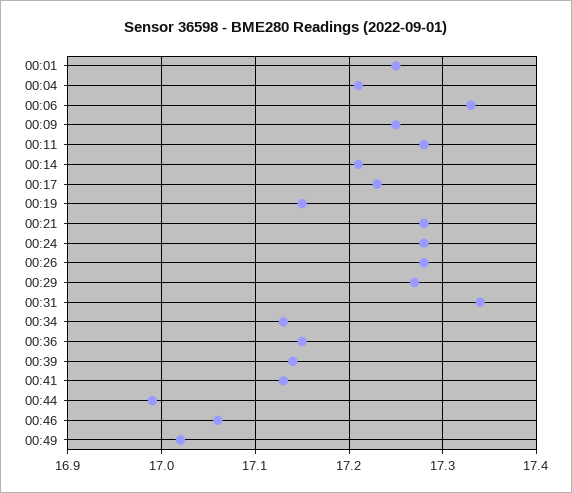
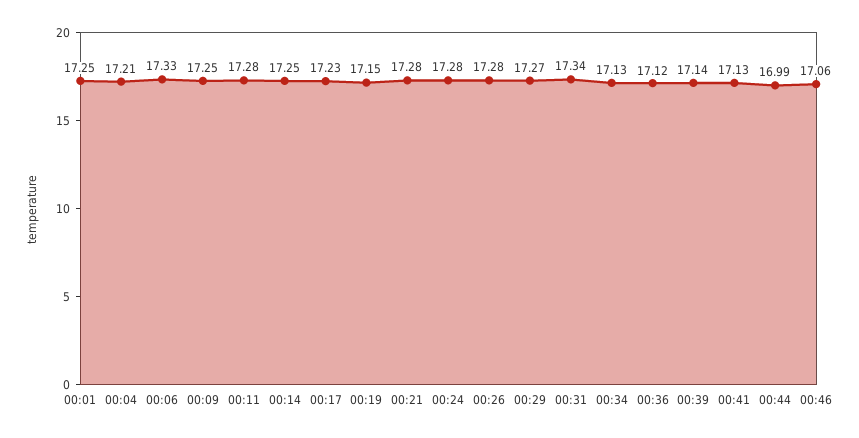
  {
    "00:01": 17.25,
    "00:04": 17.21,
    "00:06": 17.33,
    "00:09": 17.25,
    "00:11": 17.28,
-   "00:14": 17.21,
+   "00:14": 17.25,
    "00:17": 17.23,
    "00:19": 17.15,
    "00:21": 17.28,
    "00:24": 17.28,
    "00:26": 17.28,
    "00:29": 17.27,
    "00:31": 17.34,
    "00:34": 17.13,
-   "00:36": 17.15,
+   "00:36": 17.12,
    "00:39": 17.14,
    "00:41": 17.13,
    "00:44": 16.99,
-   "00:46": 17.06,
+   "00:46": 17.06
-   "00:49": 17.02
  }

